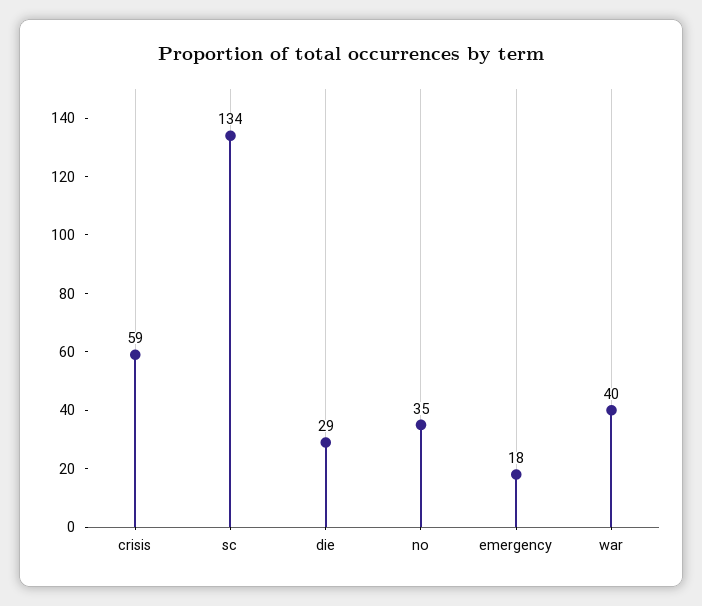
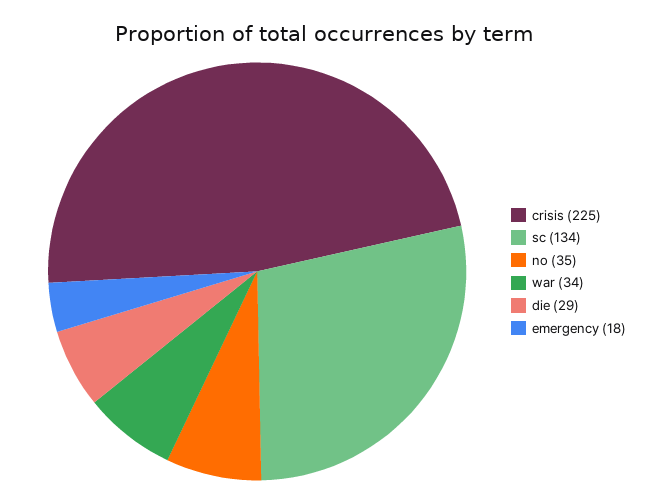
  {
-   "crisis": 59,
+   "crisis": 225,
    "sc": 134,
    "die": 29,
    "no": 35,
    "emergency": 18,
-   "war": 40
+   "war": 34
  }

